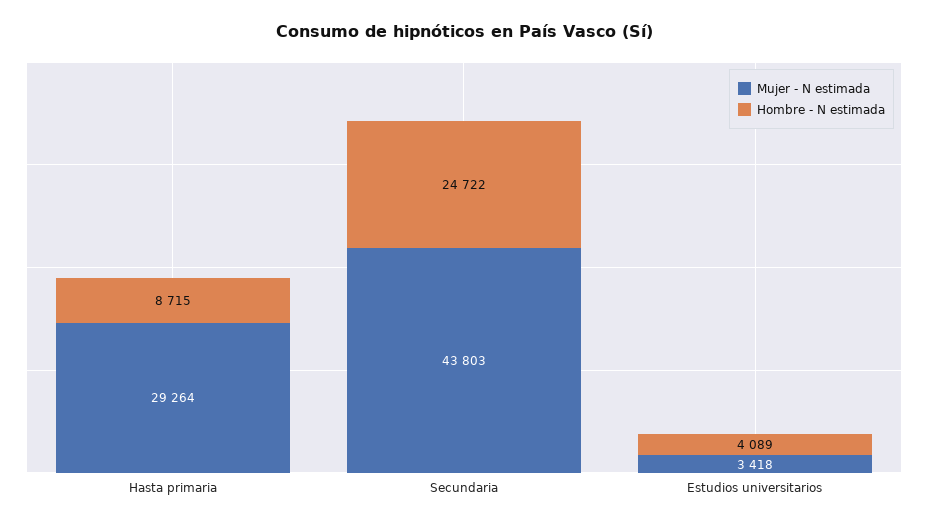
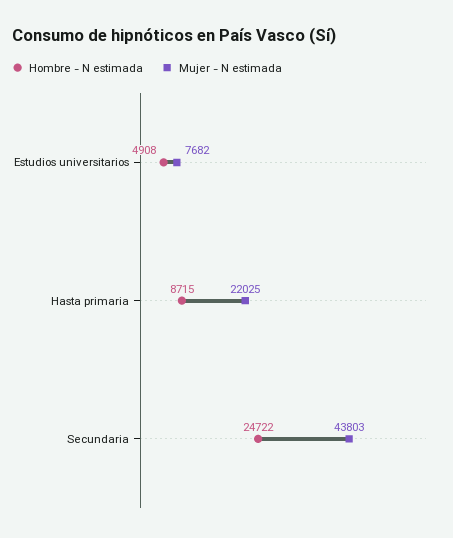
  {
    "Mujer - N estimada": {
-     "Hasta primaria": 29264,
+     "Hasta primaria": 22025,
      "Secundaria": 43803,
-     "Estudios universitarios": 3418
+     "Estudios universitarios": 7682
    },
    "Hombre - N estimada": {
      "Hasta primaria": 8715,
      "Secundaria": 24722,
-     "Estudios universitarios": 4089
+     "Estudios universitarios": 4908
    }
  }

